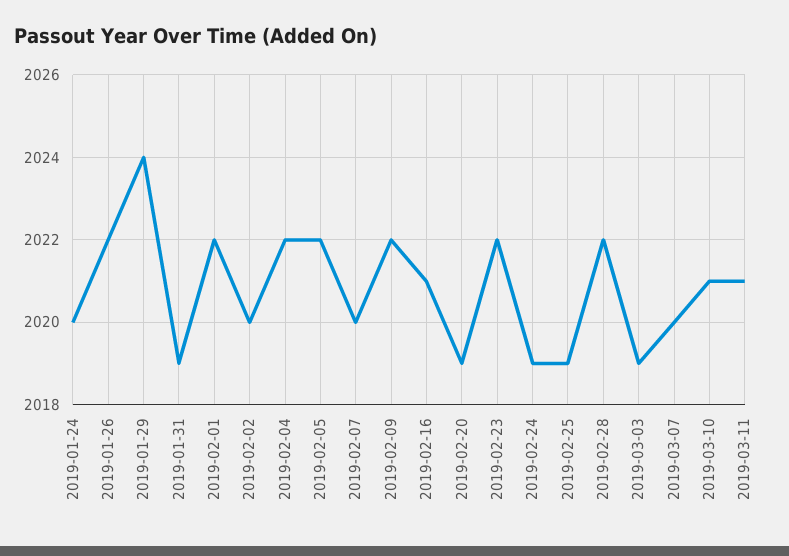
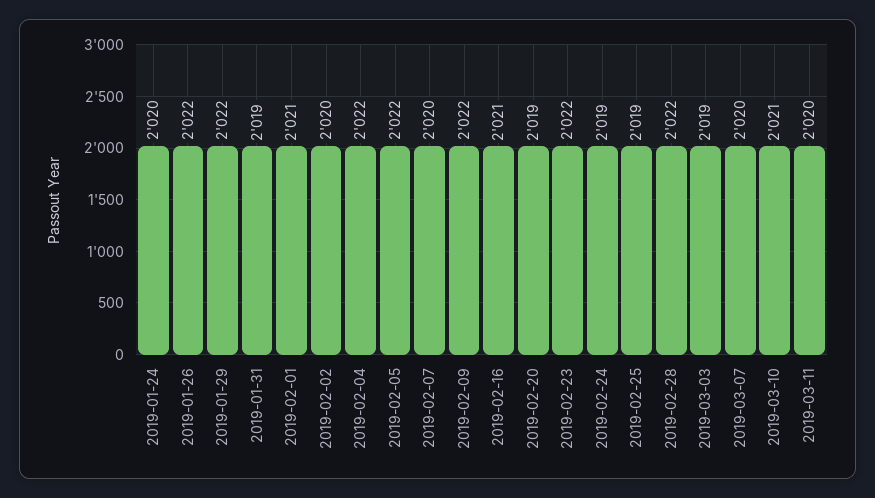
  {
    "2019-01-24": 2020,
    "2019-01-26": 2022,
-   "2019-01-29": 2024,
+   "2019-01-29": 2022,
    "2019-01-31": 2019,
-   "2019-02-01": 2022,
+   "2019-02-01": 2021,
    "2019-02-02": 2020,
    "2019-02-04": 2022,
    "2019-02-05": 2022,
    "2019-02-07": 2020,
    "2019-02-09": 2022,
    "2019-02-16": 2021,
    "2019-02-20": 2019,
    "2019-02-23": 2022,
    "2019-02-24": 2019,
    "2019-02-25": 2019,
    "2019-02-28": 2022,
    "2019-03-03": 2019,
    "2019-03-07": 2020,
    "2019-03-10": 2021,
-   "2019-03-11": 2021
+   "2019-03-11": 2020
  }

